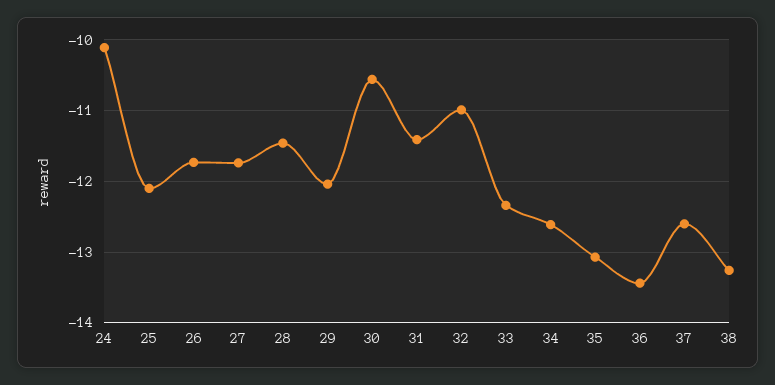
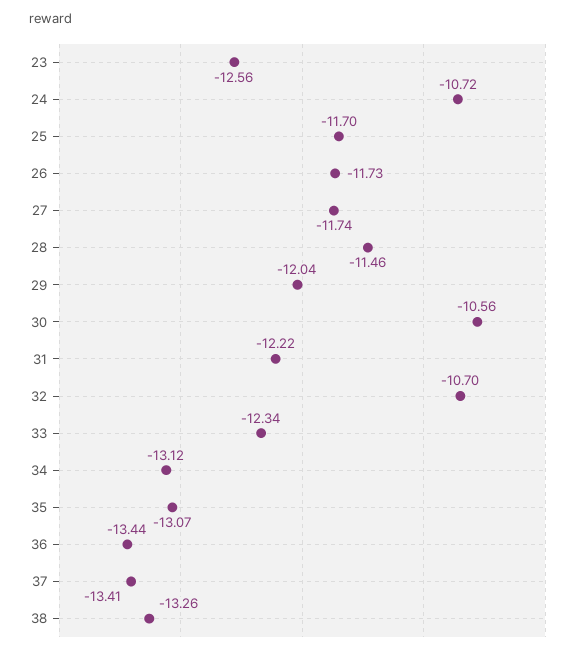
  {
-   "24": -10.1,
+   "24": -10.72,
-   "25": -12.1,
+   "25": -11.7,
    "26": -11.73,
    "27": -11.74,
    "28": -11.46,
    "29": -12.04,
    "30": -10.56,
-   "31": -11.4,
+   "31": -12.22,
-   "32": -11,
+   "32": -10.7,
    "33": -12.34,
-   "34": -12.6,
+   "34": -13.12,
    "35": -13.07,
    "36": -13.44,
-   "37": -12.6,
+   "37": -13.41,
-   "38": -13.26
+   "38": -13.26,
+   "23": -12.56
  }

